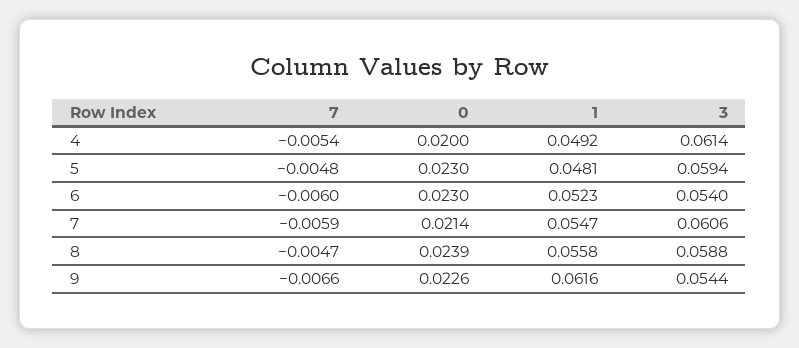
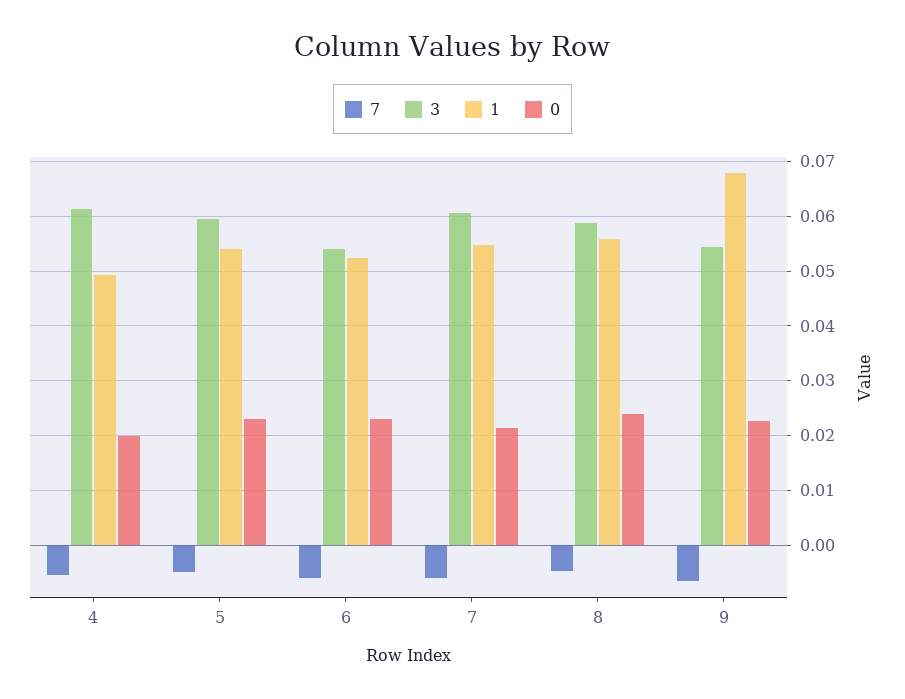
  {
    "7": {
      "4": -0.0054,
      "5": -0.0048,
      "6": -0.006,
      "7": -0.0059,
      "8": -0.0047,
      "9": -0.0066
    },
    "0": {
      "4": 0.02,
      "5": 0.023,
      "6": 0.023,
      "7": 0.0214,
      "8": 0.0239,
      "9": 0.0226
    },
    "1": {
      "4": 0.0492,
-     "5": 0.0481,
+     "5": 0.054,
      "6": 0.0523,
      "7": 0.0547,
      "8": 0.0558,
-     "9": 0.0616
+     "9": 0.068
    },
    "3": {
      "4": 0.0614,
      "5": 0.0594,
      "6": 0.054,
      "7": 0.0606,
      "8": 0.0588,
      "9": 0.0544
    }
  }

